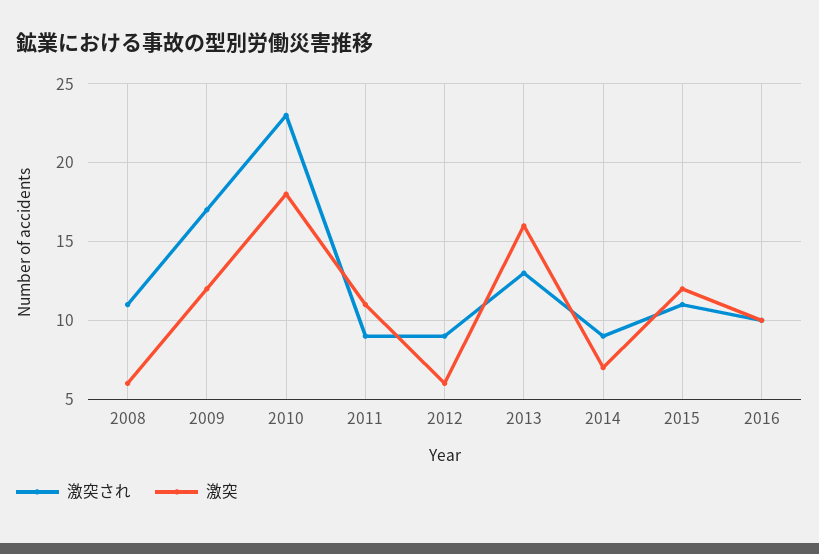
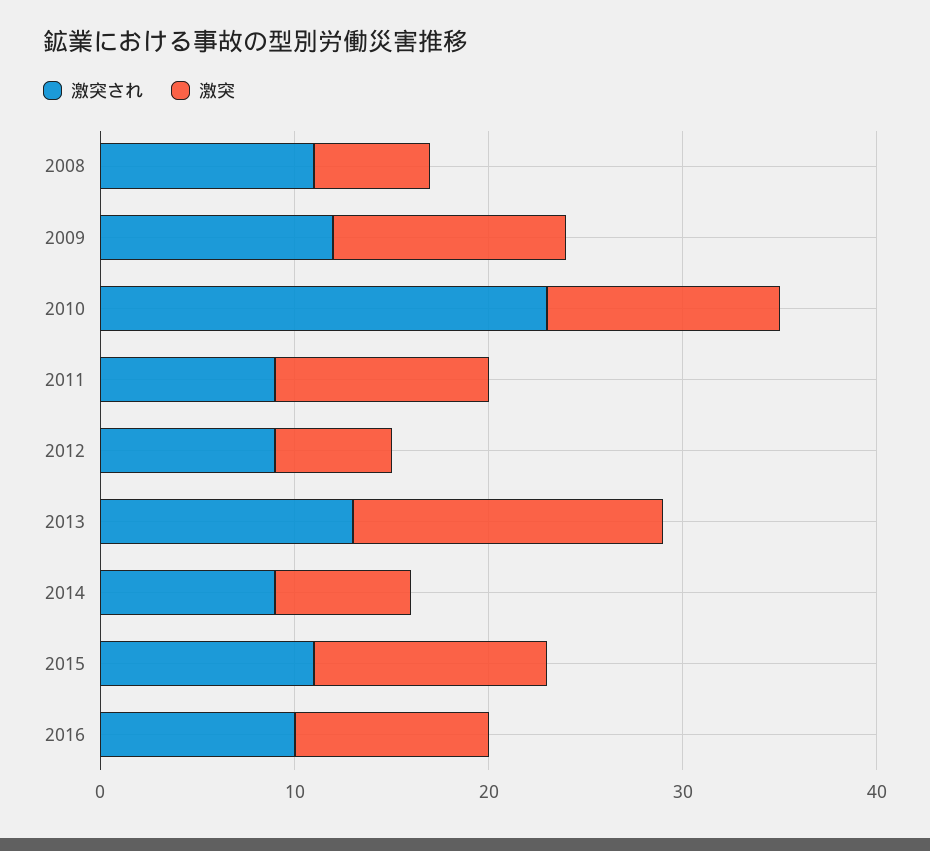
  {
    "激突され": {
      "2008": 11,
-     "2009": 17,
+     "2009": 12,
      "2010": 23,
      "2011": 9,
      "2012": 9,
      "2013": 13,
      "2014": 9,
      "2015": 11,
      "2016": 10
    },
    "激突": {
      "2008": 6,
      "2009": 12,
-     "2010": 18,
+     "2010": 12,
      "2011": 11,
      "2012": 6,
      "2013": 16,
      "2014": 7,
      "2015": 12,
      "2016": 10
    }
  }

